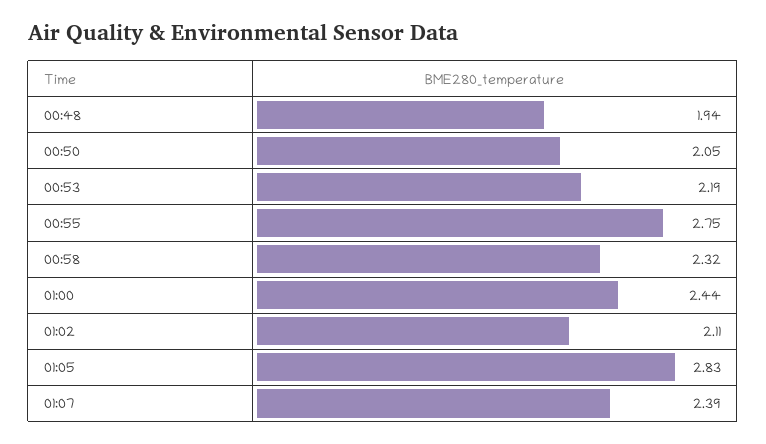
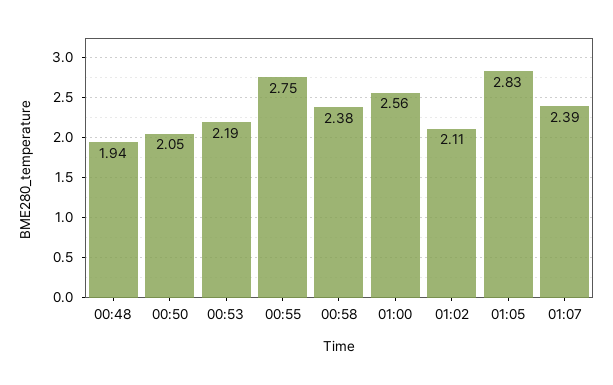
  {
    "00:48": 1.94,
    "00:50": 2.05,
    "00:53": 2.19,
    "00:55": 2.75,
-   "00:58": 2.32,
+   "00:58": 2.38,
-   "01:00": 2.44,
+   "01:00": 2.56,
    "01:02": 2.11,
    "01:05": 2.83,
    "01:07": 2.39
  }

